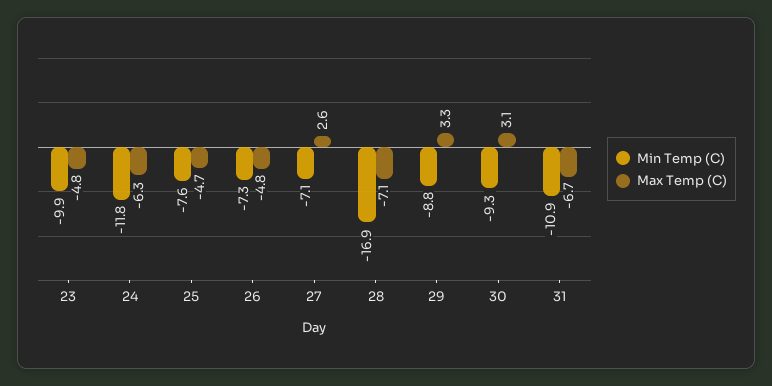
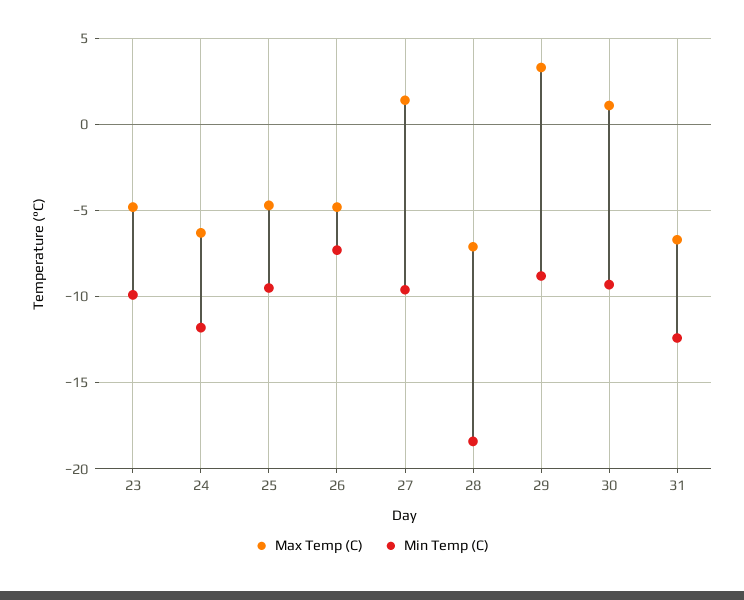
  {
    "Min Temp (C)": {
      "23": -9.9,
      "24": -11.8,
-     "25": -7.6,
+     "25": -9.5,
      "26": -7.3,
-     "27": -7.1,
+     "27": -9.5,
-     "28": -16.9,
+     "28": -18.5,
      "29": -8.8,
      "30": -9.3,
-     "31": -10.9
+     "31": -12.5
    },
    "Max Temp (C)": {
      "23": -4.8,
      "24": -6.3,
      "25": -4.7,
      "26": -4.8,
-     "27": 2.6,
+     "27": 1.5,
      "28": -7.1,
      "29": 3.3,
-     "30": 3.1,
+     "30": 1,
      "31": -6.7
    }
  }

